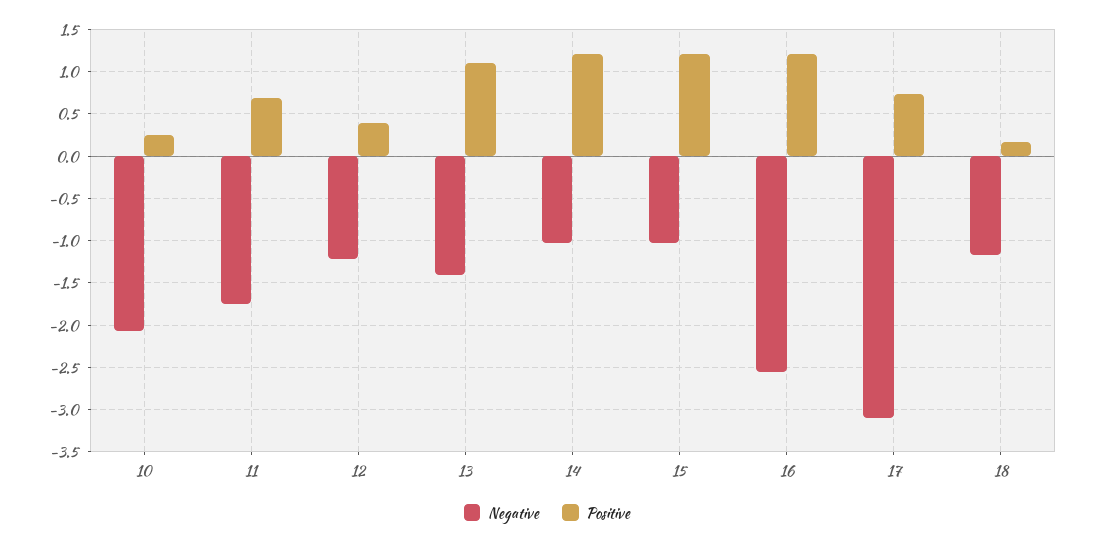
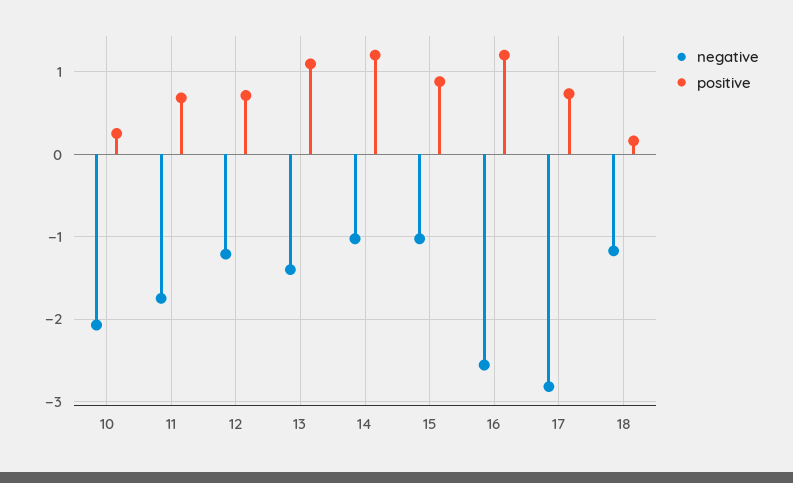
  {
    "Negative": {
      "10": -2.1,
      "11": -1.7,
      "12": -1.2,
      "13": -1.4,
      "14": -1,
      "15": -1,
      "16": -2.6,
-     "17": -3.1,
+     "17": -2.8,
      "18": -1.2
    },
    "Positive": {
      "10": 0.3,
      "11": 0.7,
-     "12": 0.4,
+     "12": 0.7,
      "13": 1.1,
      "14": 1.2,
-     "15": 1.2,
+     "15": 0.9,
      "16": 1.2,
      "17": 0.7,
      "18": 0.2
    }
  }

